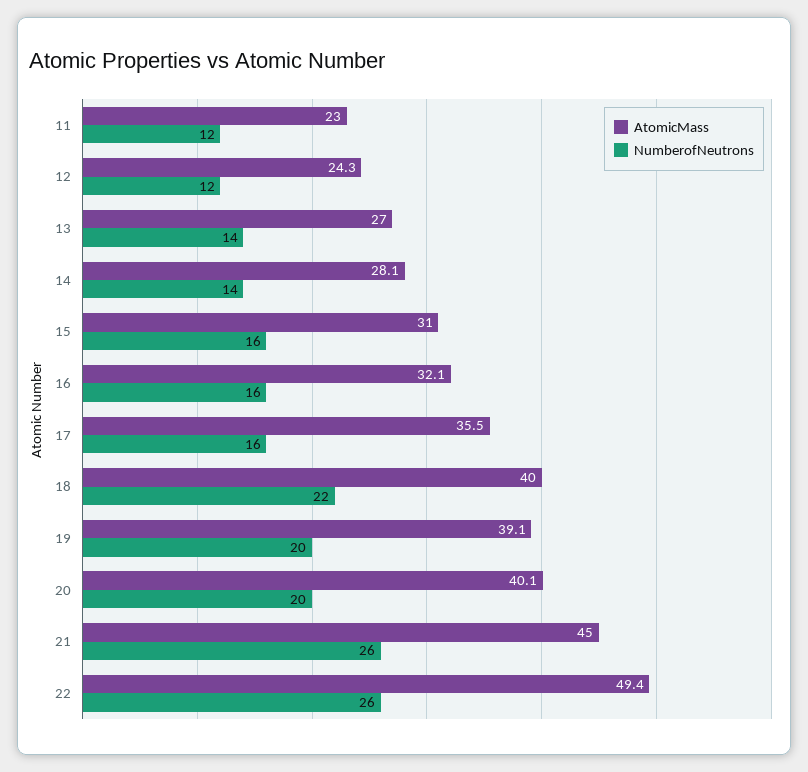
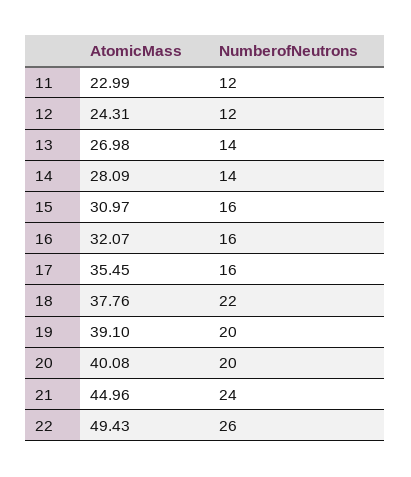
  {
    "AtomicMass": {
      "11": 22.99,
      "12": 24.31,
      "13": 26.98,
      "14": 28.09,
      "15": 30.97,
      "16": 32.07,
      "17": 35.45,
-     "18": 40,
+     "18": 37.76,
      "19": 39.1,
      "20": 40.08,
      "21": 44.96,
      "22": 49.43
    },
    "NumberofNeutrons": {
      "11": 12,
      "12": 12,
      "13": 14,
      "14": 14,
      "15": 16,
      "16": 16,
      "17": 16,
      "18": 22,
      "19": 20,
      "20": 20,
-     "21": 26,
+     "21": 24,
      "22": 26
    }
  }

